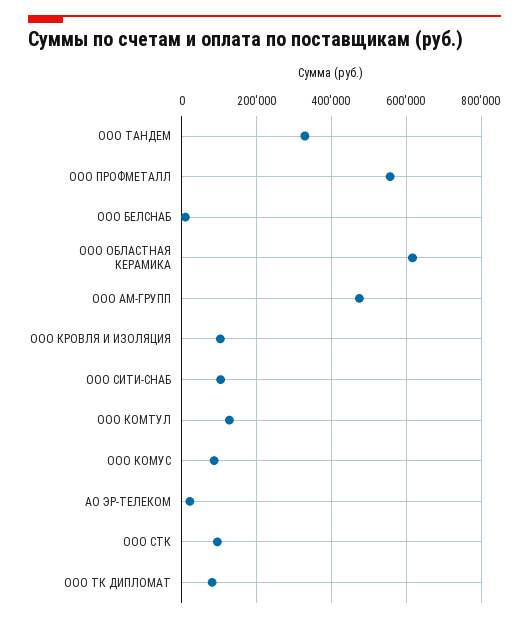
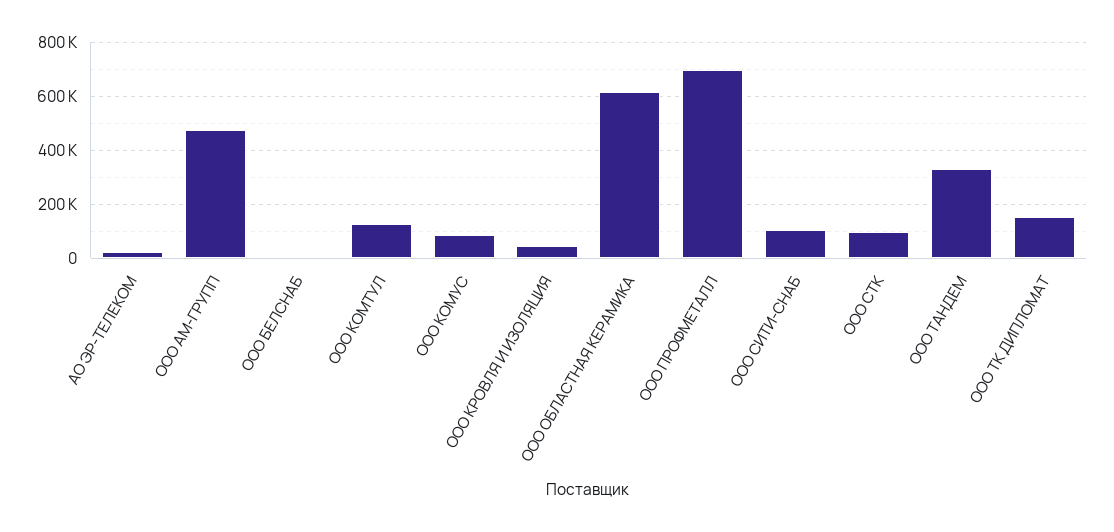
  {
    "ООО ТАНДЕМ": 320000,
-   "ООО ПРОФМЕТАЛЛ": 560000,
+   "ООО ПРОФМЕТАЛЛ": 700000,
    "ООО БЕЛСНАБ": 0,
    "ООО ОБЛАСТНАЯ КЕРАМИКА": 620000,
    "ООО АМ-ГРУПП": 480000,
-   "ООО КРОВЛЯ И ИЗОЛЯЦИЯ": 100000,
+   "ООО КРОВЛЯ И ИЗОЛЯЦИЯ": 50000,
    "ООО СИТИ-СНАБ": 100000,
    "ООО КОМТУЛ": 120000,
    "ООО КОМУС": 80000,
    "АО ЭР-ТЕЛЕКОМ": 20000,
    "ООО СТК": 100000,
-   "ООО ТК ДИПЛОМАТ": 80000
+   "ООО ТК ДИПЛОМАТ": 150000
  }

